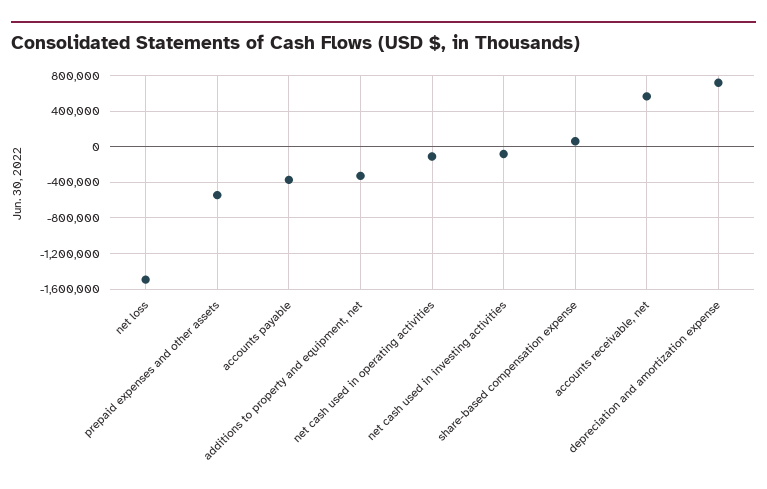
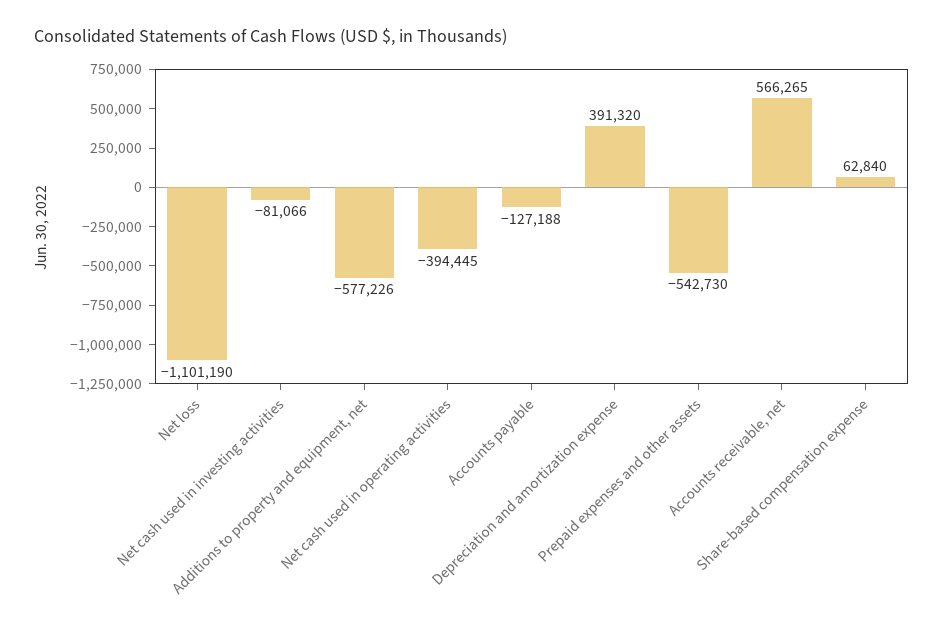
  {
-   "net loss": -1500000,
+   "net loss": -1101190,
    "prepaid expenses and other assets": -542730,
-   "accounts payable": -400000,
+   "accounts payable": -127188,
-   "additions to property and equipment, net": -300000,
+   "additions to property and equipment, net": -577226,
-   "net cash used in operating activities": -100000,
+   "net cash used in operating activities": -394445,
    "net cash used in investing activities": -81066,
    "share-based compensation expense": 62840,
    "accounts receivable, net": 566265,
-   "depreciation and amortization expense": 700000
+   "depreciation and amortization expense": 391320
  }

